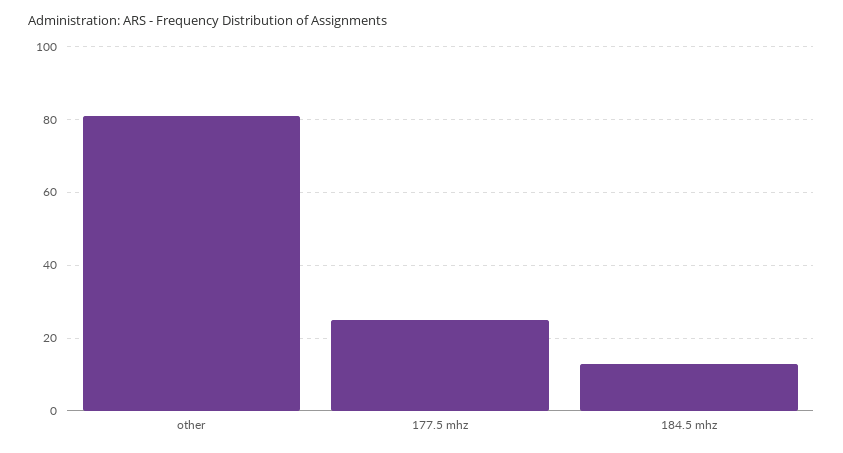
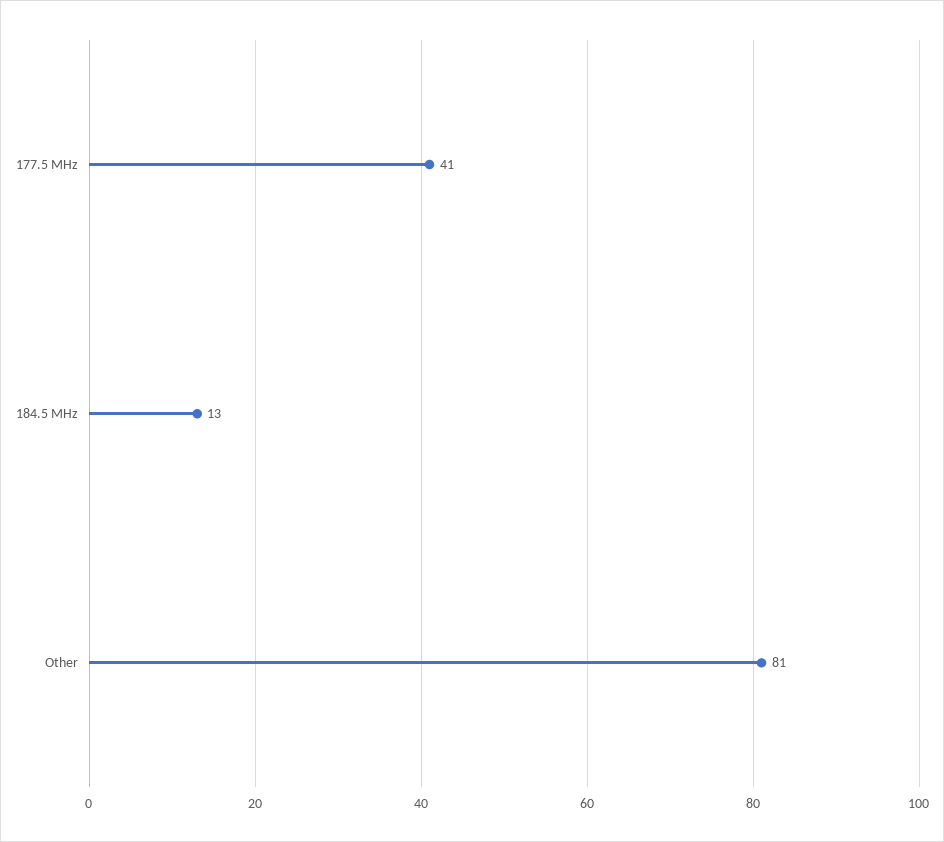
  {
    "other": 81,
-   "177.5 mhz": 25,
+   "177.5 mhz": 41,
    "184.5 mhz": 13
  }

